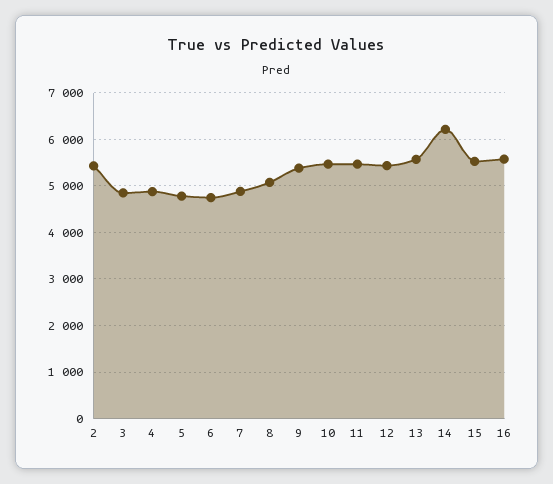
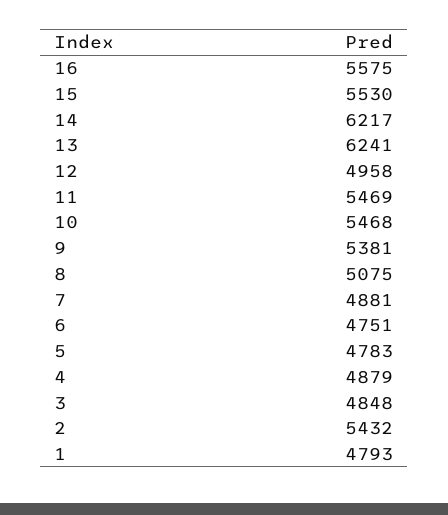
  {
    "2": 5432,
    "3": 4848,
    "4": 4879,
    "5": 4783,
    "6": 4751,
    "7": 4881,
    "8": 5075,
    "9": 5381,
    "10": 5468,
    "11": 5469,
-   "12": 5400,
+   "12": 4958,
-   "13": 5600,
+   "13": 6241,
    "14": 6217,
    "15": 5530,
-   "16": 5575
+   "16": 5575,
+   "1": 4793
  }

